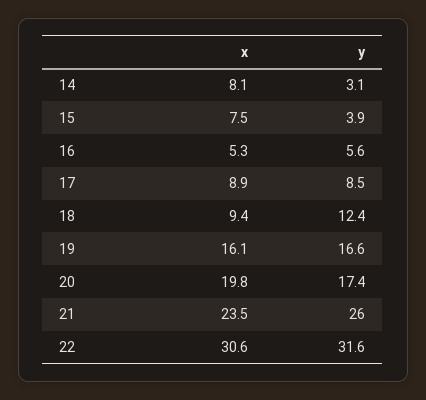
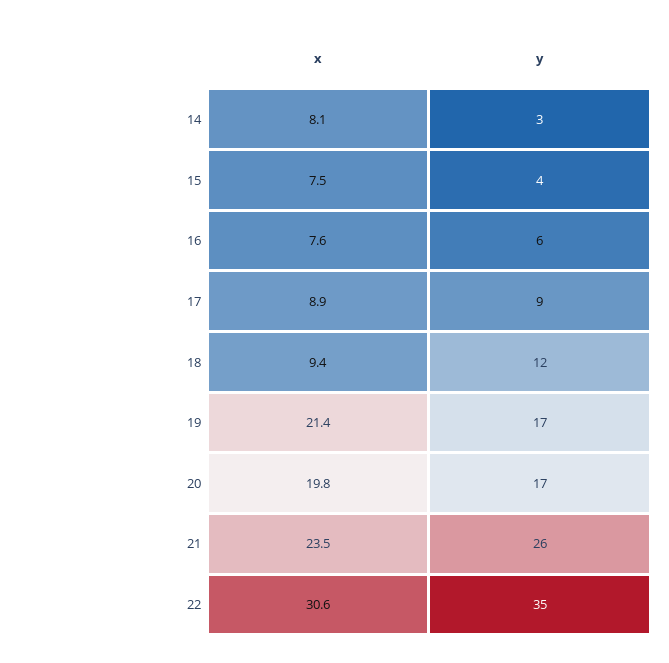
  {
    "x": {
      "14": 8.1,
      "15": 7.5,
-     "16": 5.3,
+     "16": 7.6,
      "17": 8.9,
      "18": 9.4,
-     "19": 16.1,
+     "19": 21.4,
      "20": 19.8,
      "21": 23.5,
      "22": 30.6
    },
    "y": {
      "14": 3.1,
      "15": 3.9,
      "16": 5.6,
      "17": 8.5,
      "18": 12.4,
      "19": 16.6,
      "20": 17.4,
      "21": 26,
-     "22": 31.6
+     "22": 35
    }
  }

